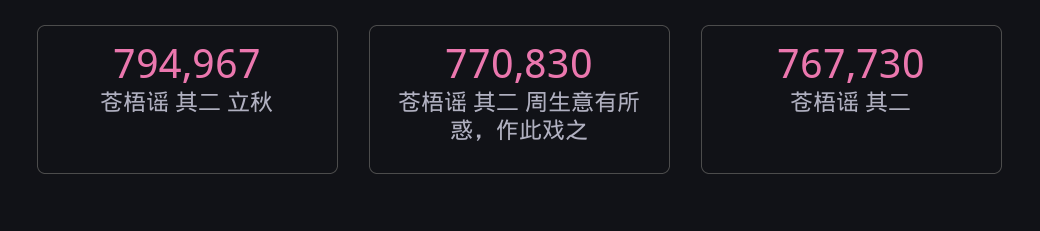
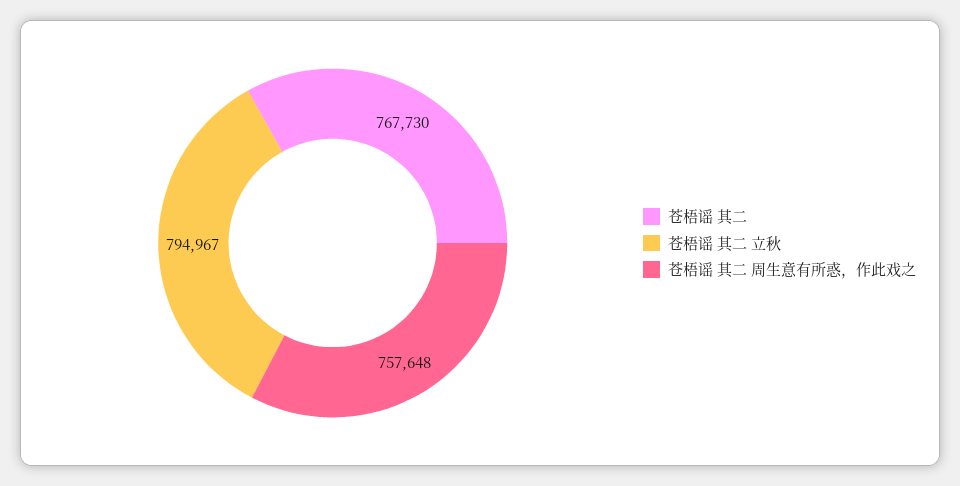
  {
    "苍梧谣 其二 立秋": 794967,
-   "苍梧谣 其二 周生意有所惑，作此戏之": 770830,
+   "苍梧谣 其二 周生意有所惑，作此戏之": 757648,
    "苍梧谣 其二": 767730
  }

